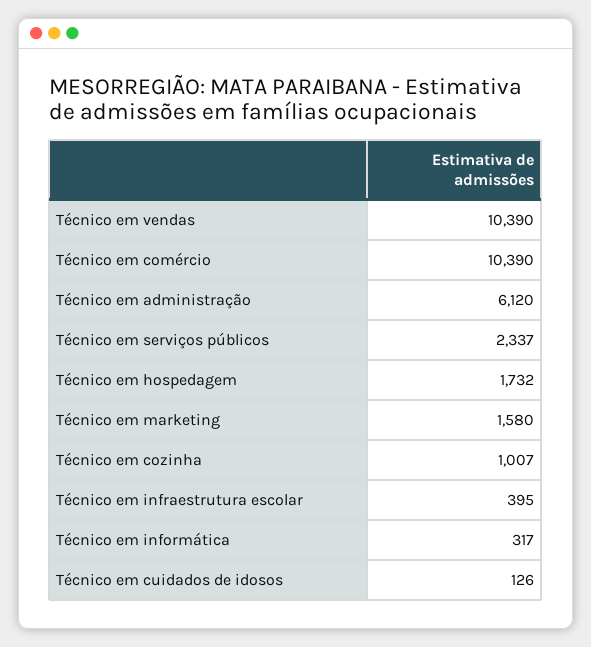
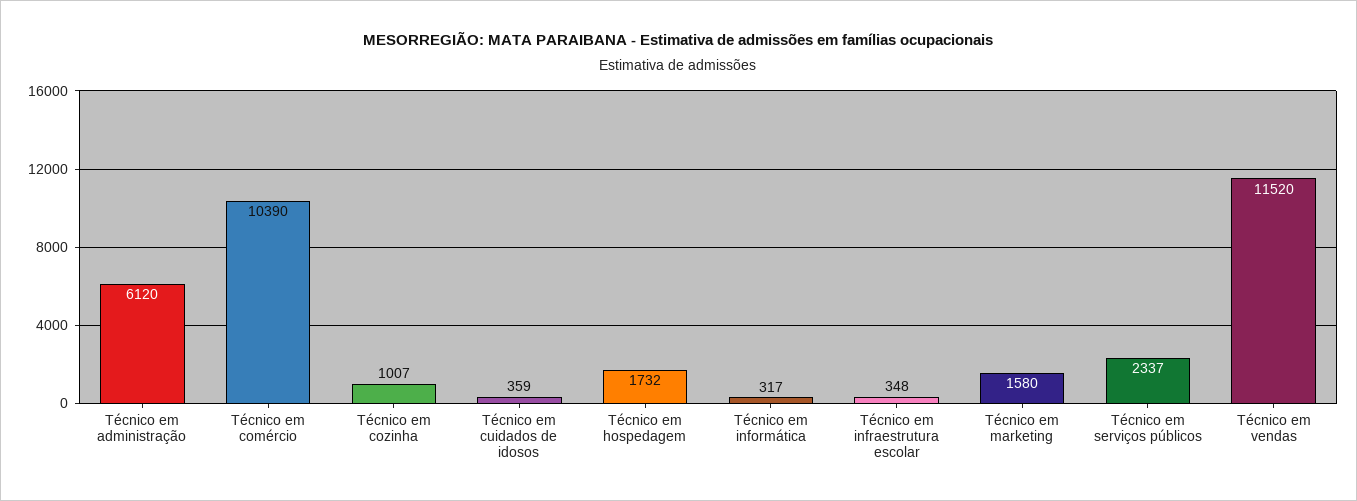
  {
-   "Técnico em vendas": 10390,
+   "Técnico em vendas": 11520,
    "Técnico em comércio": 10390,
    "Técnico em administração": 6120,
    "Técnico em serviços públicos": 2337,
    "Técnico em hospedagem": 1732,
    "Técnico em marketing": 1580,
    "Técnico em cozinha": 1007,
-   "Técnico em infraestrutura escolar": 395,
+   "Técnico em infraestrutura escolar": 348,
    "Técnico em informática": 317,
-   "Técnico em cuidados de idosos": 126
+   "Técnico em cuidados de idosos": 359
  }

